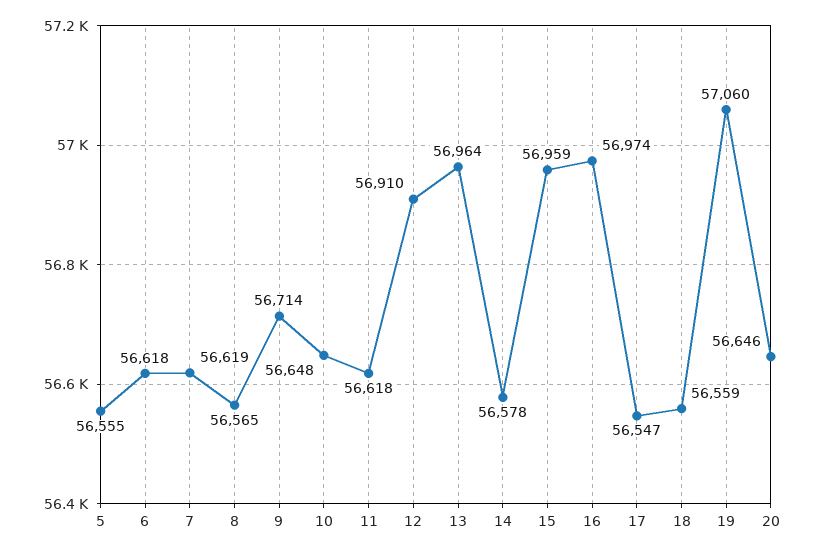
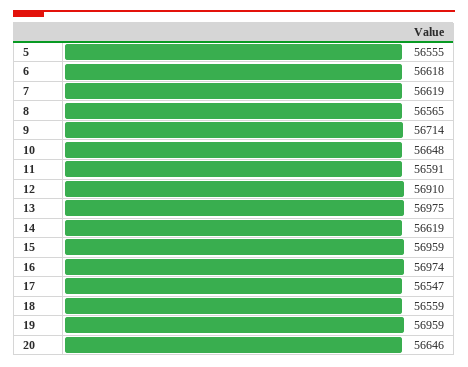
  {
    "5": 56555,
    "6": 56618,
    "7": 56619,
    "8": 56565,
    "9": 56714,
    "10": 56648,
-   "11": 56618,
+   "11": 56591,
    "12": 56910,
-   "13": 56964,
+   "13": 56975,
-   "14": 56578,
+   "14": 56619,
    "15": 56959,
    "16": 56974,
    "17": 56547,
    "18": 56559,
-   "19": 57060,
+   "19": 56959,
    "20": 56646
  }

